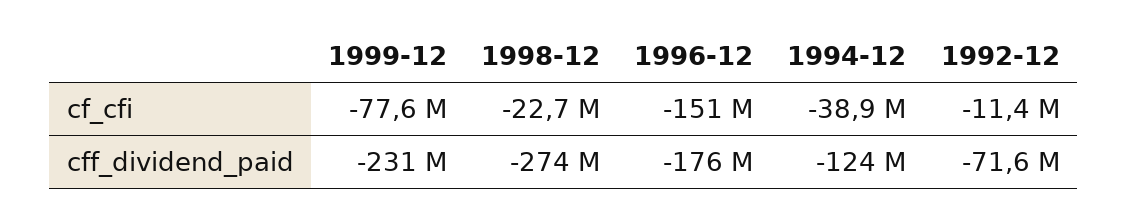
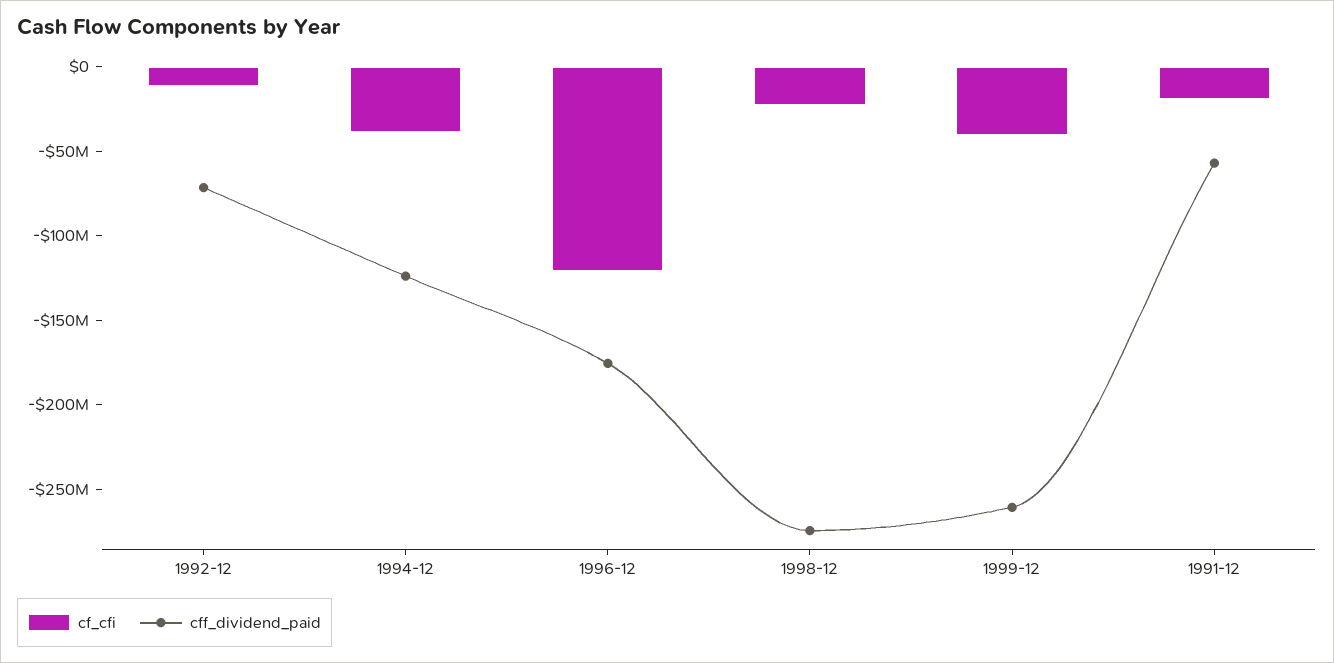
  {
    "cf_cfi": {
-     "1999-12": -77600000,
+     "1999-12": -40000000,
      "1998-12": -22700000,
-     "1996-12": -151000000,
+     "1996-12": -120000000,
      "1994-12": -38900000,
-     "1992-12": -11400000
+     "1992-12": -11400000,
+     "1991-12": -20000000
    },
    "cff_dividend_paid": {
-     "1999-12": -231000000,
+     "1999-12": -260000000,
      "1998-12": -274000000,
      "1996-12": -176000000,
      "1994-12": -124000000,
-     "1992-12": -71600000
+     "1992-12": -71600000,
+     "1991-12": -60000000
    }
  }

